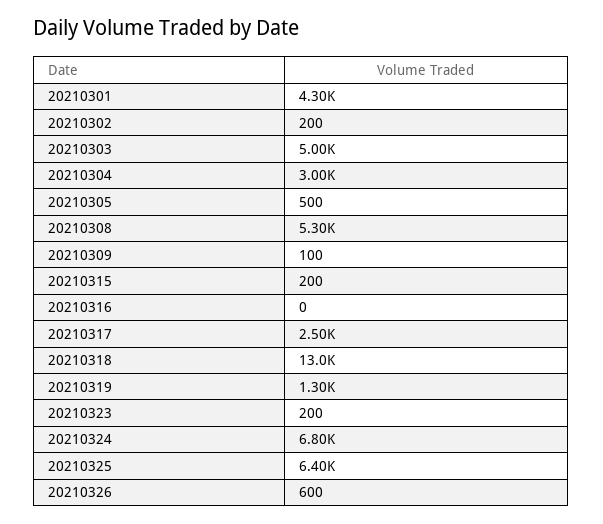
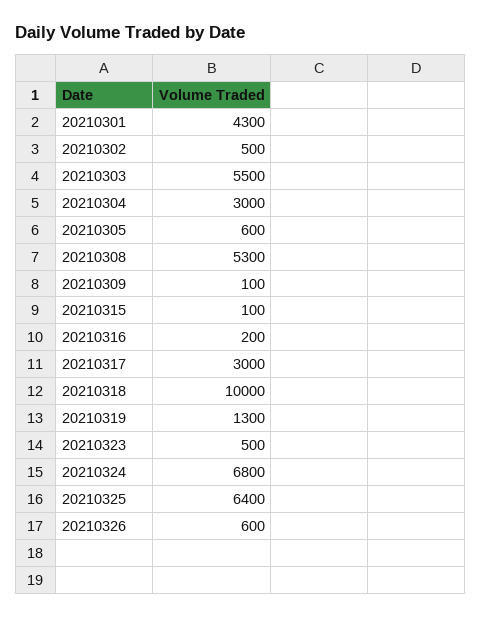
  {
    "20210301": 4300,
-   "20210302": 200,
+   "20210302": 500,
-   "20210303": 5000,
+   "20210303": 5500,
    "20210304": 3000,
-   "20210305": 500,
+   "20210305": 600,
    "20210308": 5300,
    "20210309": 100,
-   "20210315": 200,
+   "20210315": 100,
-   "20210316": 0,
+   "20210316": 200,
-   "20210317": 2500,
+   "20210317": 3000,
-   "20210318": 13000,
+   "20210318": 10000,
    "20210319": 1300,
-   "20210323": 200,
+   "20210323": 500,
    "20210324": 6800,
    "20210325": 6400,
    "20210326": 600
  }

